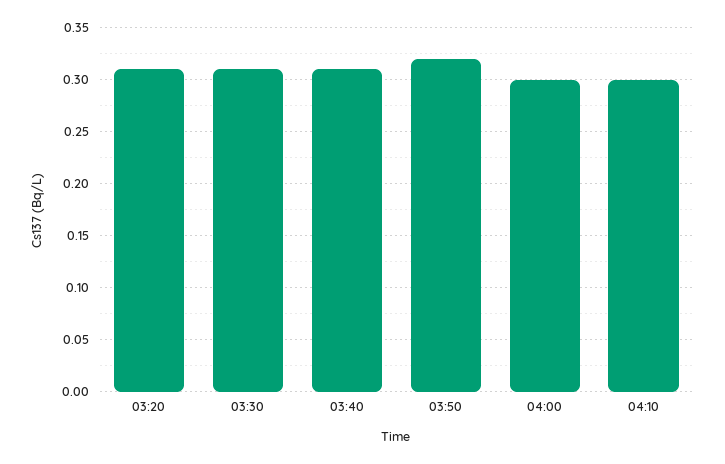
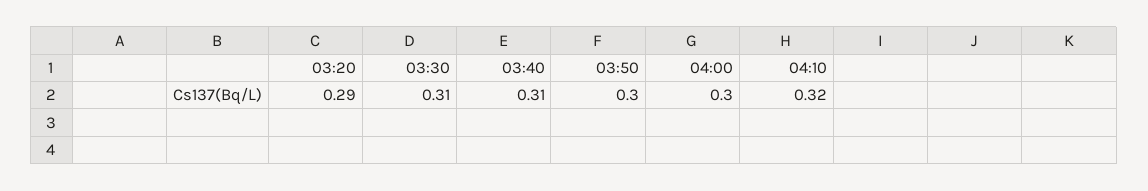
  {
-   "03:20": 0.31,
+   "03:20": 0.29,
    "03:30": 0.31,
    "03:40": 0.31,
-   "03:50": 0.32,
+   "03:50": 0.3,
    "04:00": 0.3,
-   "04:10": 0.3
+   "04:10": 0.32
  }

